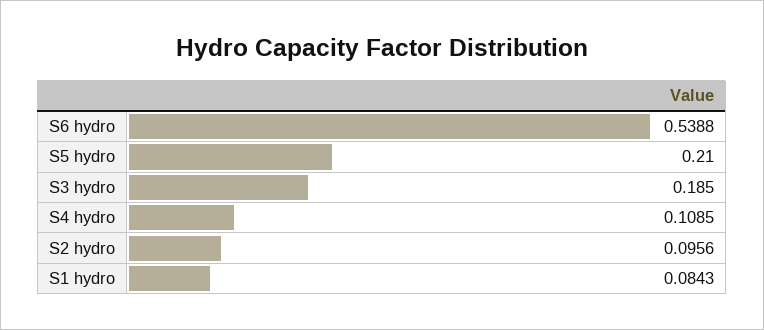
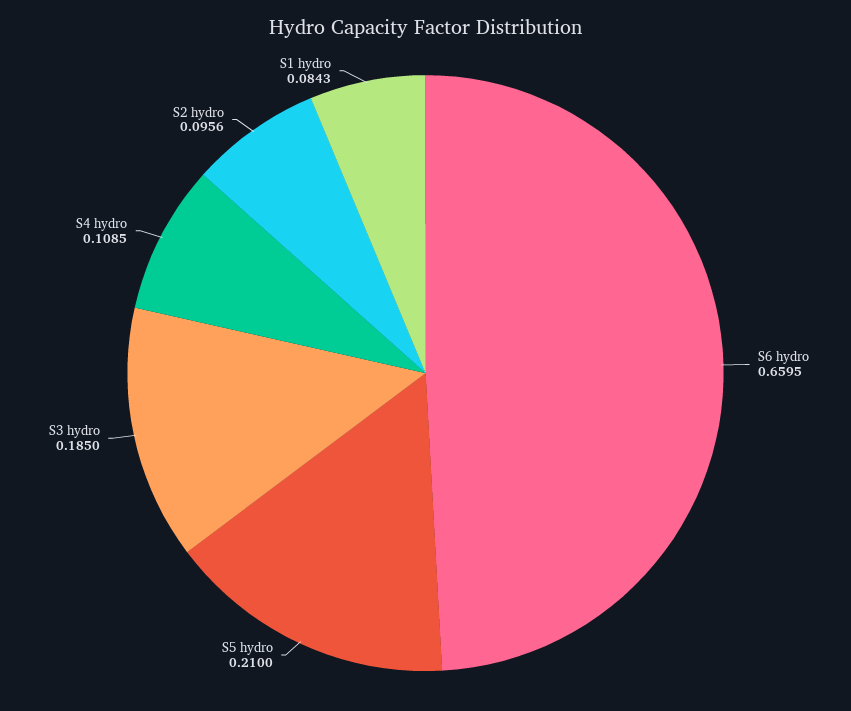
  {
-   "S6 hydro": 0.5388,
+   "S6 hydro": 0.6595,
    "S5 hydro": 0.21,
    "S3 hydro": 0.185,
    "S4 hydro": 0.1085,
    "S2 hydro": 0.0956,
    "S1 hydro": 0.0843
  }

